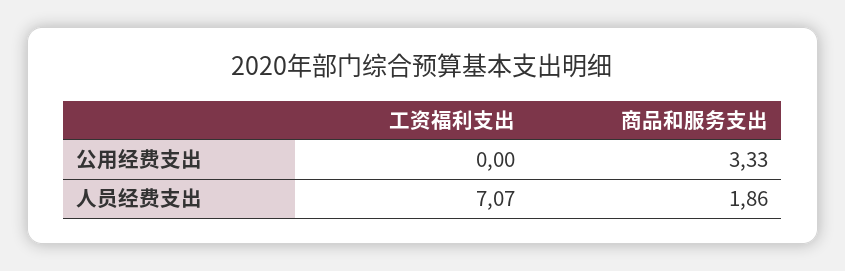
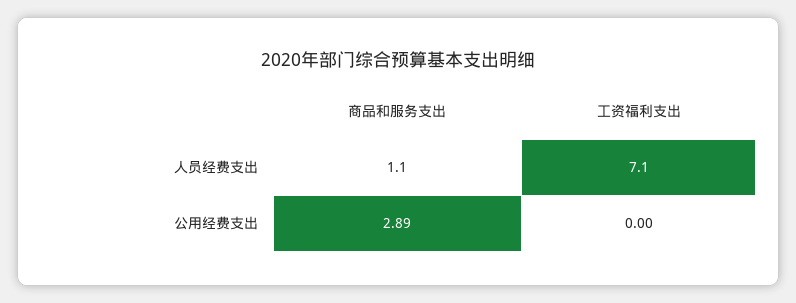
  {
    "工资福利支出": {
      "公用经费支出": 0,
      "人员经费支出": 7.07
    },
    "商品和服务支出": {
-     "公用经费支出": 3.33,
+     "公用经费支出": 2.89,
-     "人员经费支出": 1.86
+     "人员经费支出": 1.1
    }
  }

